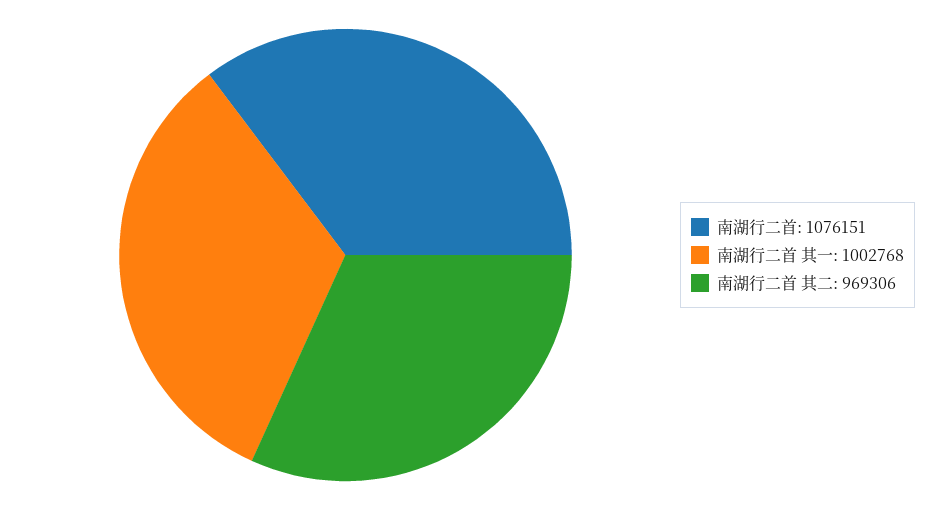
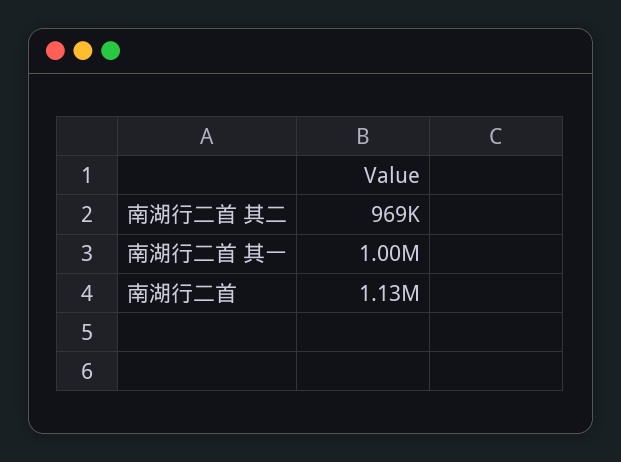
  {
-   "南湖行二首": 1076151,
+   "南湖行二首": 1130000,
    "南湖行二首 其一": 1002768,
    "南湖行二首 其二": 969306
  }

